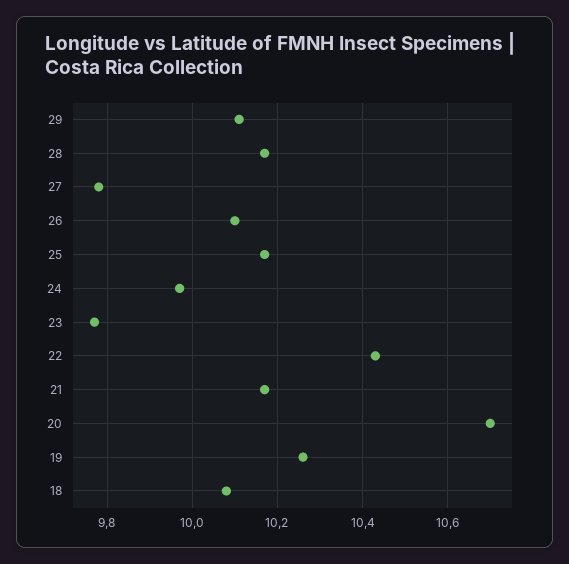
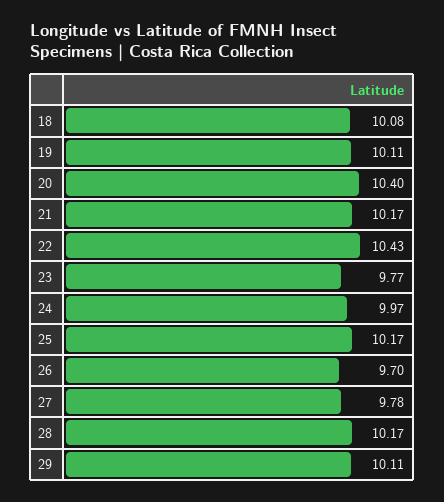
  {
    "29": 10.11,
    "28": 10.17,
    "27": 9.78,
-   "26": 10.1,
+   "26": 9.7,
    "25": 10.17,
    "24": 9.97,
    "23": 9.77,
    "22": 10.43,
    "21": 10.17,
-   "20": 10.7,
+   "20": 10.4,
-   "19": 10.25,
+   "19": 10.11,
    "18": 10.08
  }

